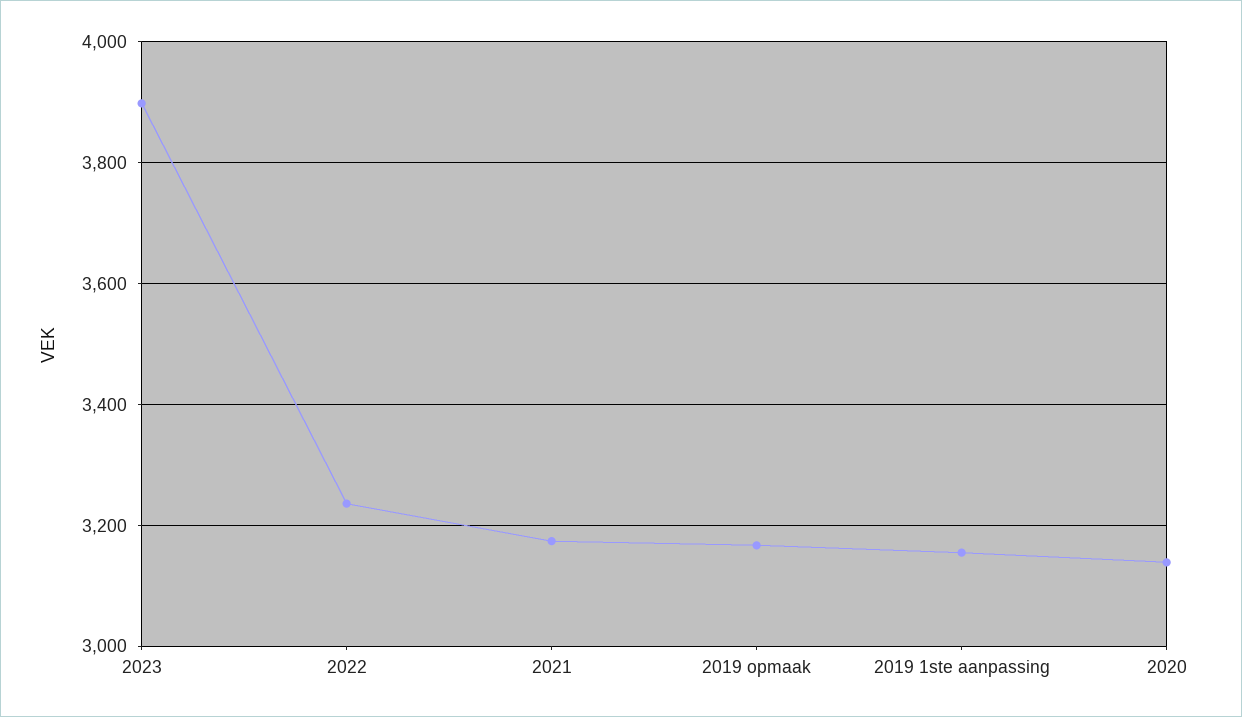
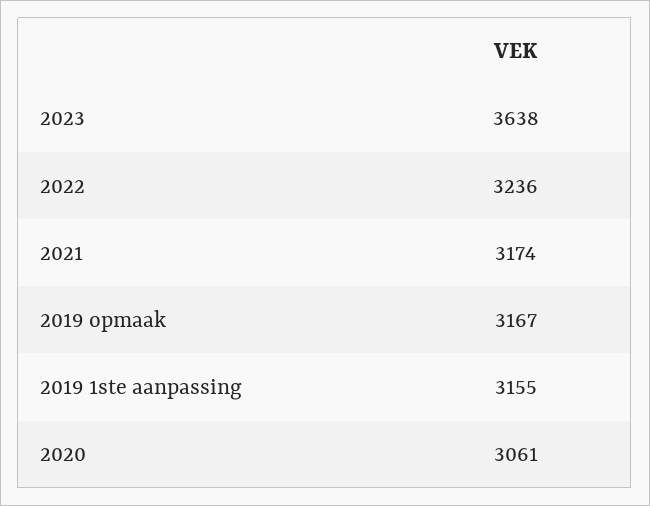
  {
-   "2023": 3900,
+   "2023": 3638,
    "2022": 3236,
    "2021": 3174,
    "2019 opmaak": 3167,
    "2019 1ste aanpassing": 3155,
-   "2020": 3140
+   "2020": 3061
  }

